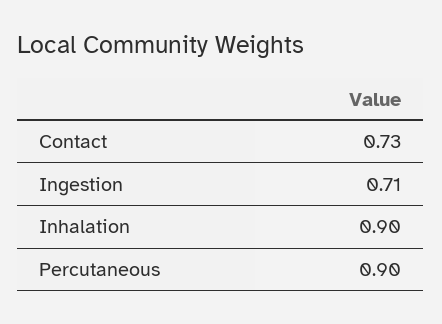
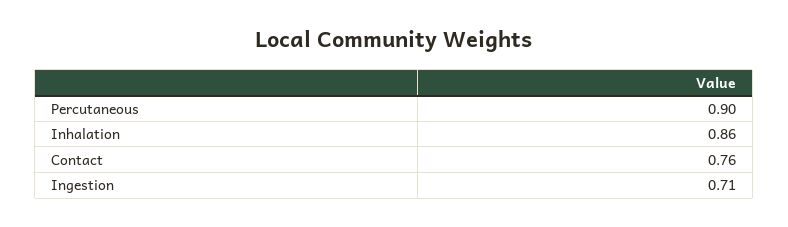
  {
-   "Contact": 0.73,
+   "Contact": 0.76,
    "Ingestion": 0.71,
-   "Inhalation": 0.9,
+   "Inhalation": 0.86,
    "Percutaneous": 0.9
  }

